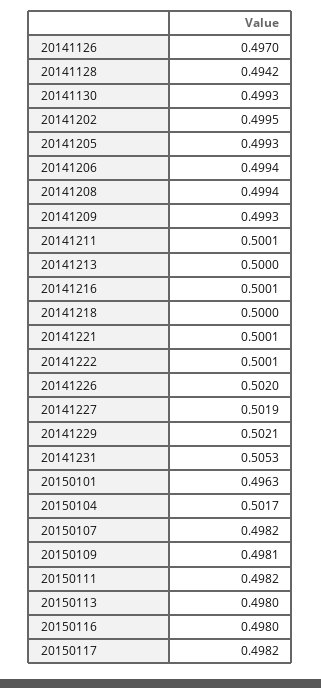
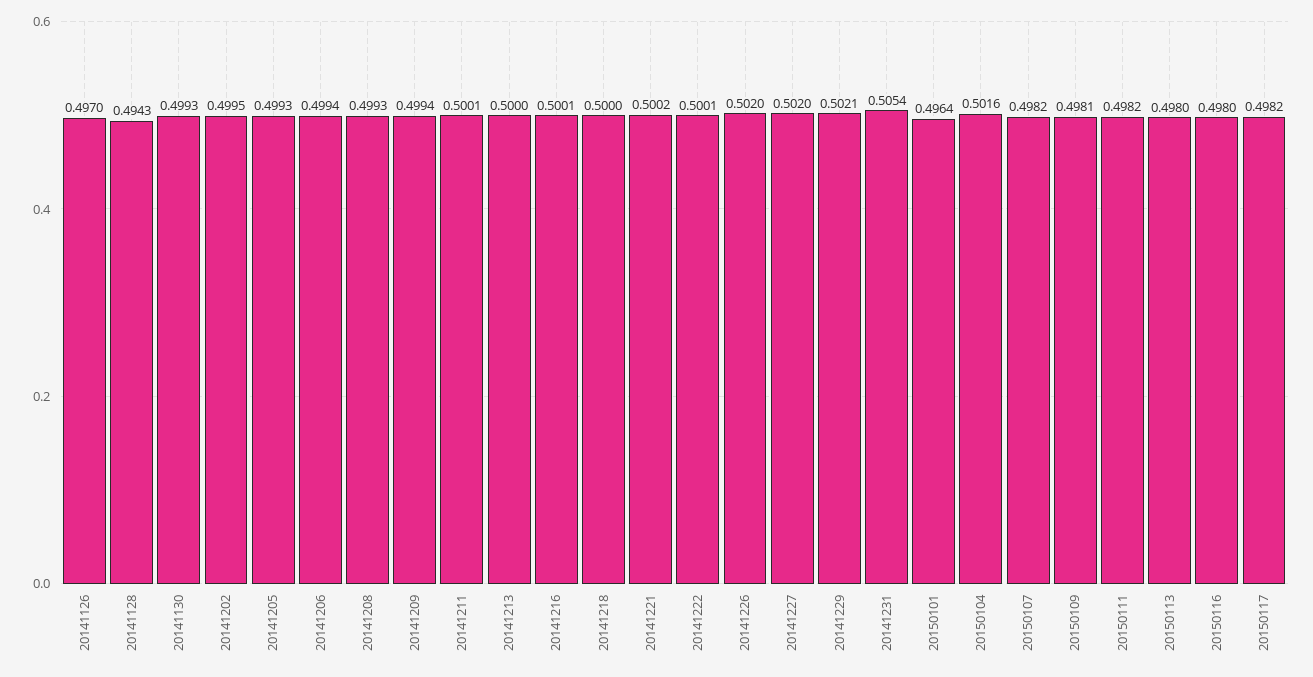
  {
    "20141126": 0.497,
-   "20141128": 0.4942,
+   "20141128": 0.4943,
    "20141130": 0.4993,
    "20141202": 0.4995,
    "20141205": 0.4993,
    "20141206": 0.4994,
-   "20141208": 0.4994,
+   "20141208": 0.4993,
-   "20141209": 0.4993,
+   "20141209": 0.4994,
    "20141211": 0.5001,
    "20141213": 0.5,
    "20141216": 0.5001,
    "20141218": 0.5,
-   "20141221": 0.5001,
+   "20141221": 0.5002,
    "20141222": 0.5001,
    "20141226": 0.502,
-   "20141227": 0.5019,
+   "20141227": 0.502,
    "20141229": 0.5021,
-   "20141231": 0.5053,
+   "20141231": 0.5054,
-   "20150101": 0.4963,
+   "20150101": 0.4964,
-   "20150104": 0.5017,
+   "20150104": 0.5016,
    "20150107": 0.4982,
    "20150109": 0.4981,
    "20150111": 0.4982,
    "20150113": 0.498,
    "20150116": 0.498,
    "20150117": 0.4982
  }

